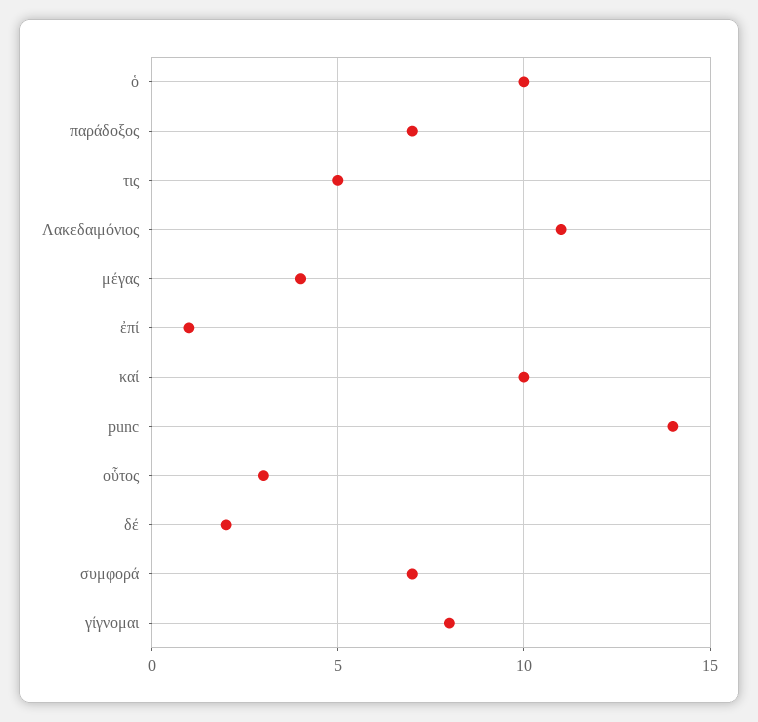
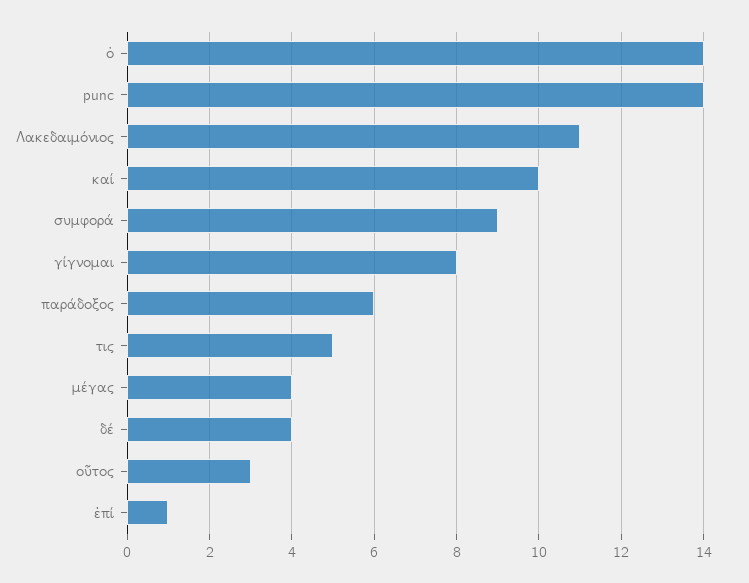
  {
-   "ὁ": 10,
+   "ὁ": 14,
-   "παράδοξος": 7,
+   "παράδοξος": 6,
    "τις": 5,
    "Λακεδαιμόνιος": 11,
    "μέγας": 4,
    "ἐπί": 1,
    "καί": 10,
    "punc": 14,
    "οὗτος": 3,
-   "δέ": 2,
+   "δέ": 4,
-   "συμφορά": 7,
+   "συμφορά": 9,
    "γίγνομαι": 8
  }

